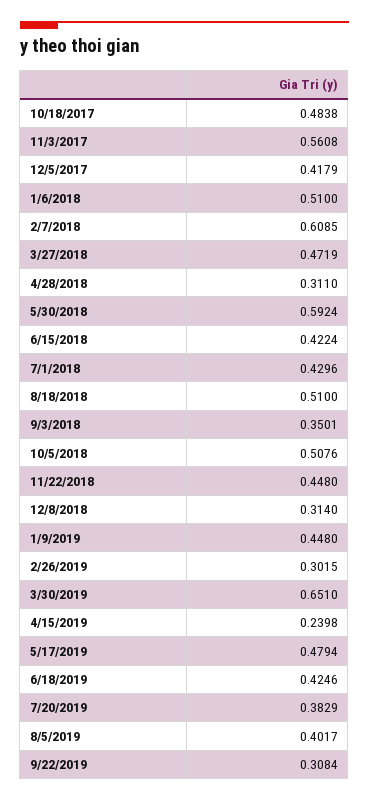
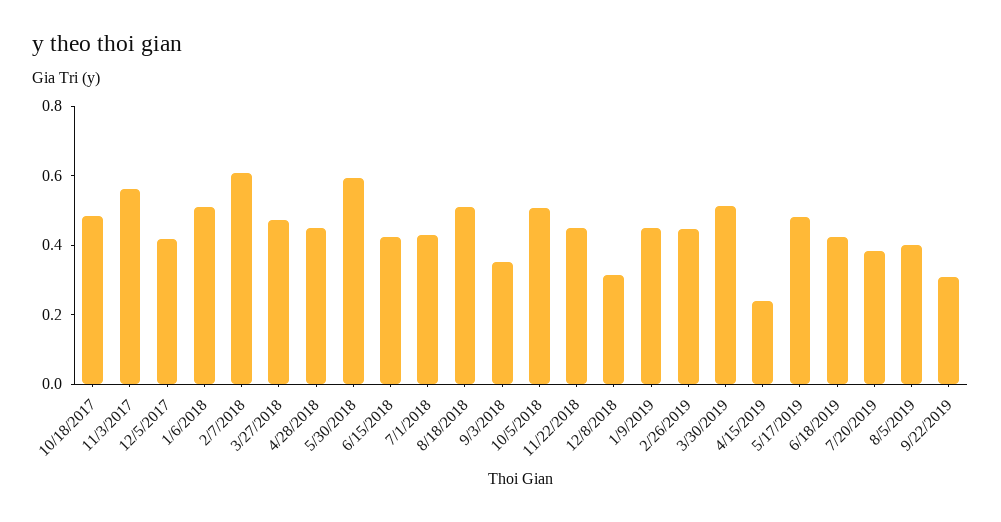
  {
    "10/18/2017": 0.4838,
    "11/3/2017": 0.5608,
    "12/5/2017": 0.4179,
    "1/6/2018": 0.51,
    "2/7/2018": 0.6085,
    "3/27/2018": 0.4719,
-   "4/28/2018": 0.311,
+   "4/28/2018": 0.45,
    "5/30/2018": 0.5924,
    "6/15/2018": 0.4224,
    "7/1/2018": 0.4296,
    "8/18/2018": 0.51,
    "9/3/2018": 0.3501,
    "10/5/2018": 0.5076,
    "11/22/2018": 0.448,
    "12/8/2018": 0.314,
    "1/9/2019": 0.448,
-   "2/26/2019": 0.3015,
+   "2/26/2019": 0.45,
-   "3/30/2019": 0.651,
+   "3/30/2019": 0.5,
    "4/15/2019": 0.2398,
    "5/17/2019": 0.4794,
    "6/18/2019": 0.4246,
    "7/20/2019": 0.3829,
    "8/5/2019": 0.4017,
    "9/22/2019": 0.3084
  }

